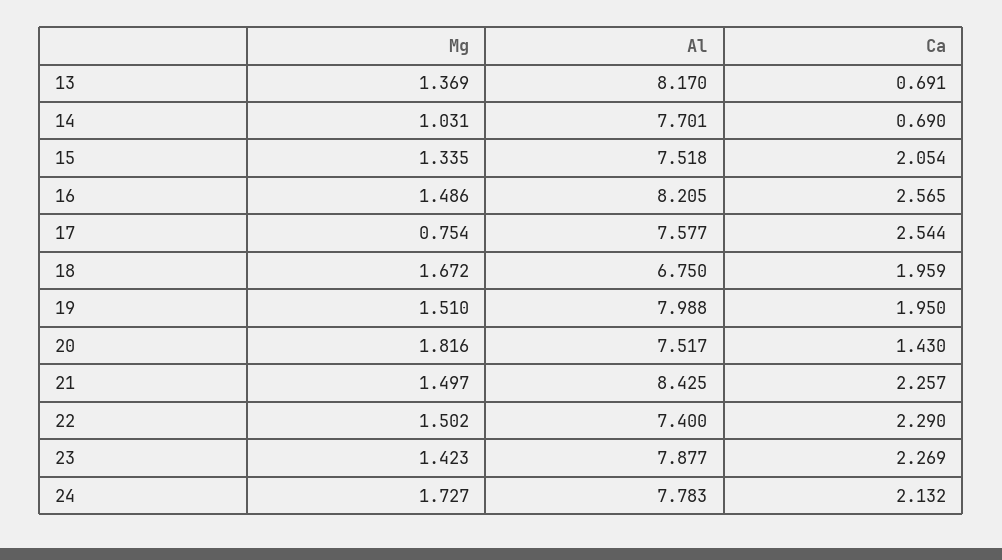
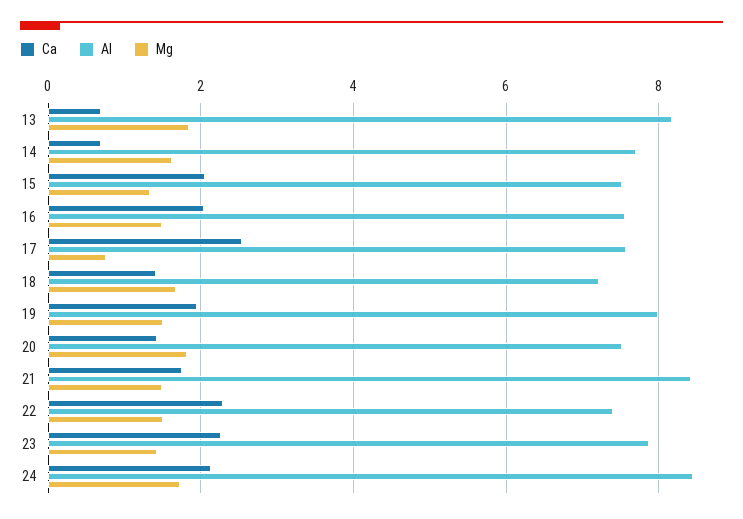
  {
    "Mg": {
-     "13": 1.369,
+     "13": 1.8,
-     "14": 1.031,
+     "14": 1.6,
      "15": 1.335,
      "16": 1.486,
      "17": 0.754,
      "18": 1.672,
      "19": 1.51,
      "20": 1.816,
      "21": 1.497,
      "22": 1.502,
      "23": 1.423,
      "24": 1.727
    },
    "Al": {
      "13": 8.17,
      "14": 7.701,
      "15": 7.518,
-     "16": 8.205,
+     "16": 7.6,
      "17": 7.577,
-     "18": 6.75,
+     "18": 7.2,
      "19": 7.988,
      "20": 7.517,
      "21": 8.425,
      "22": 7.4,
      "23": 7.877,
-     "24": 7.783
+     "24": 8.4
    },
    "Ca": {
      "13": 0.691,
      "14": 0.69,
      "15": 2.054,
-     "16": 2.565,
+     "16": 2,
      "17": 2.544,
-     "18": 1.959,
+     "18": 1.4,
      "19": 1.95,
      "20": 1.43,
-     "21": 2.257,
+     "21": 1.8,
      "22": 2.29,
      "23": 2.269,
      "24": 2.132
    }
  }

